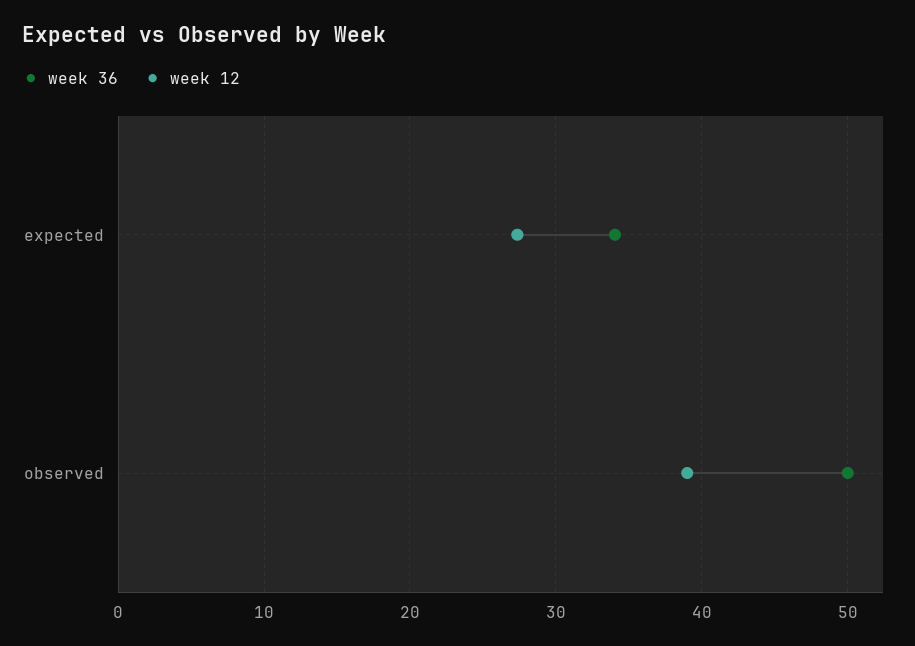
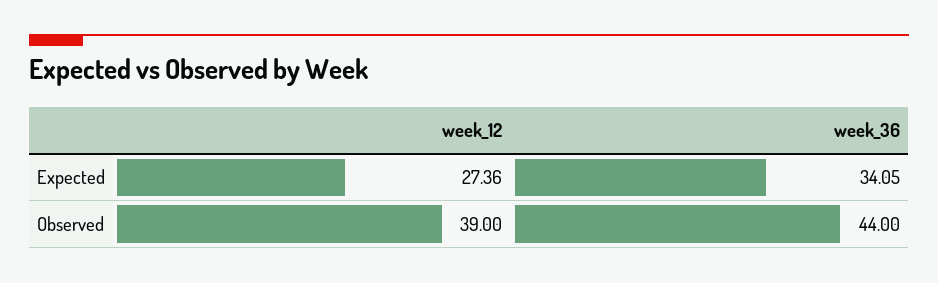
  {
    "week 36": {
      "expected": 34.05,
-     "observed": 50
+     "observed": 44
    },
    "week 12": {
      "expected": 27.36,
      "observed": 39
    }
  }

